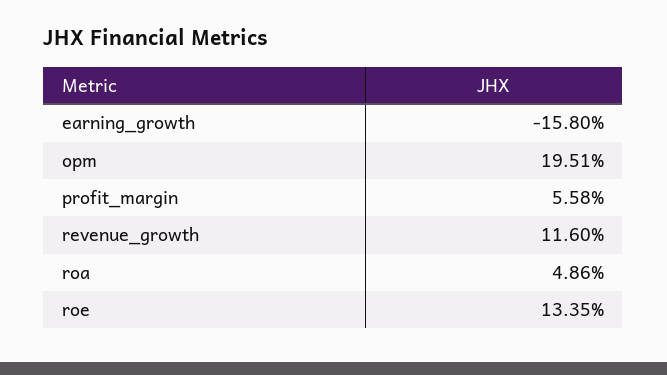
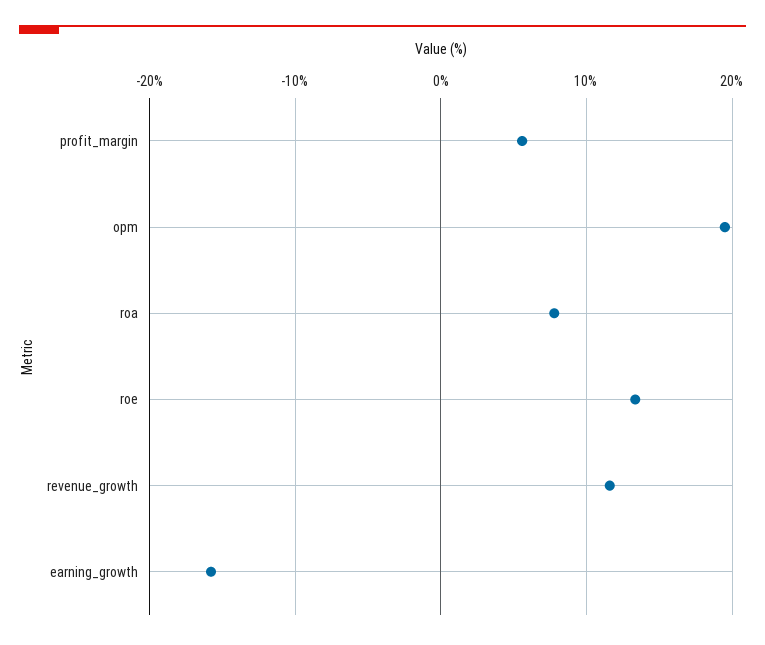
  {
    "earning_growth": -15.8,
    "opm": 19.51,
    "profit_margin": 5.58,
    "revenue_growth": 11.6,
-   "roa": 4.86,
+   "roa": 8,
    "roe": 13.35
  }

